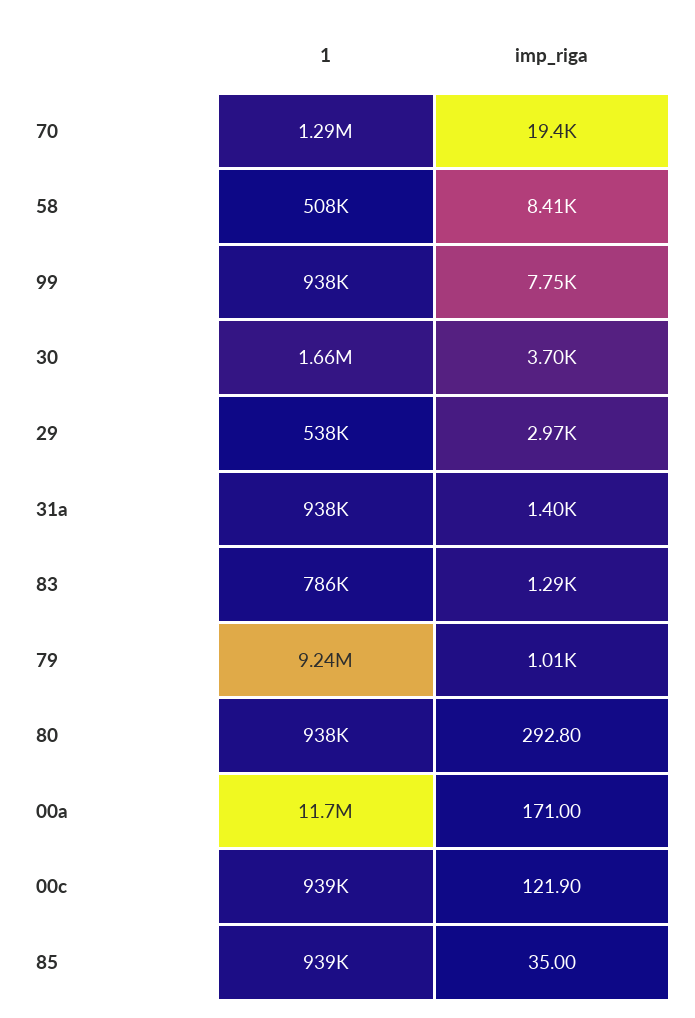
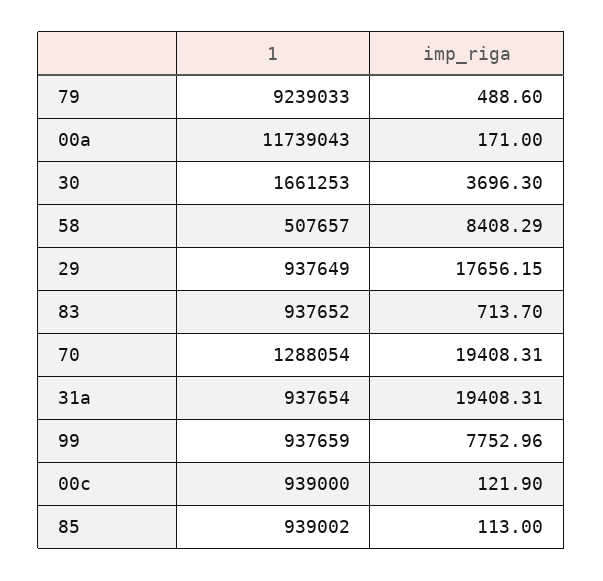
  {
    "1": {
      "70": 1288054,
      "58": 507657,
      "99": 937659,
      "30": 1661253,
-     "29": 538000,
+     "29": 937649,
      "31a": 937654,
-     "83": 786000,
+     "83": 937652,
      "79": 9239033,
-     "80": 938000,
      "00a": 11739043,
      "00c": 939000,
      "85": 939002
    },
    "imp_riga": {
      "70": 19408.31,
      "58": 8408.29,
      "99": 7752.96,
      "30": 3696.3,
-     "29": 2970,
+     "29": 17656.15,
-     "31a": 1400,
+     "31a": 19408.31,
-     "83": 1290,
+     "83": 713.7,
-     "79": 1010,
+     "79": 488.6,
-     "80": 292.8,
      "00a": 171,
      "00c": 121.9,
-     "85": 35
+     "85": 113
    }
  }

